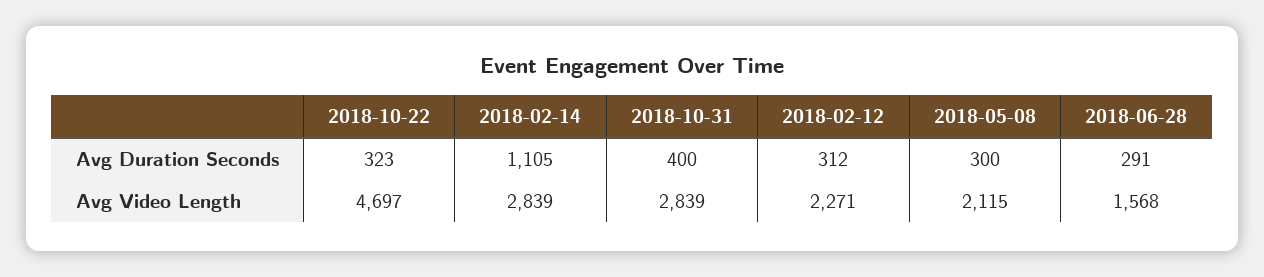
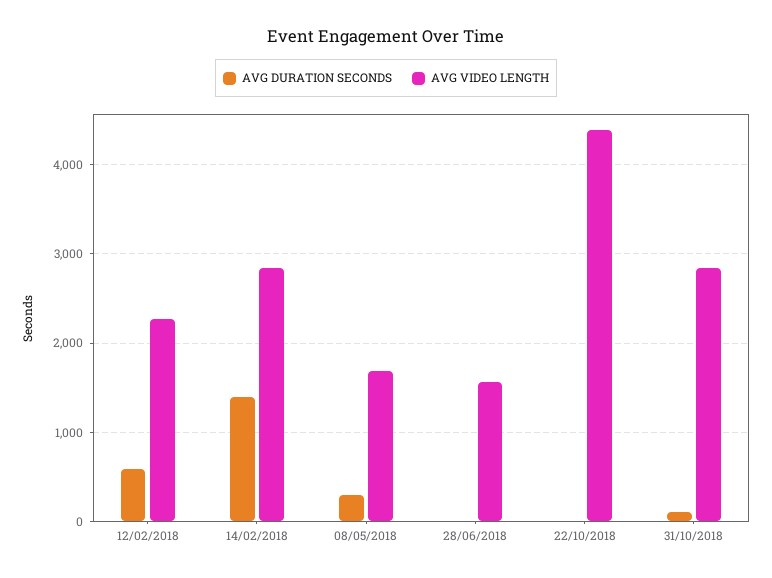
  {
    "Avg Duration Seconds": {
-     "2018-10-22": 323,
+     "2018-10-22": 0,
-     "2018-02-14": 1105,
+     "2018-02-14": 1400,
-     "2018-10-31": 400,
+     "2018-10-31": 100,
-     "2018-02-12": 312,
+     "2018-02-12": 600,
      "2018-05-08": 300,
-     "2018-06-28": 291
+     "2018-06-28": 0
    },
    "Avg Video Length": {
-     "2018-10-22": 4697,
+     "2018-10-22": 4400,
      "2018-02-14": 2839,
      "2018-10-31": 2839,
      "2018-02-12": 2271,
-     "2018-05-08": 2115,
+     "2018-05-08": 1700,
      "2018-06-28": 1568
    }
  }

